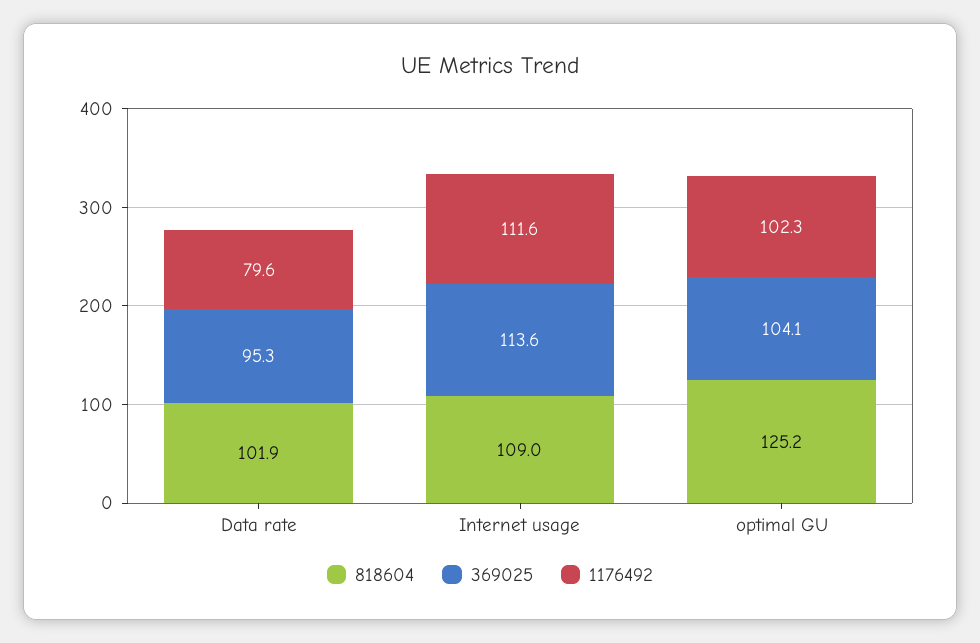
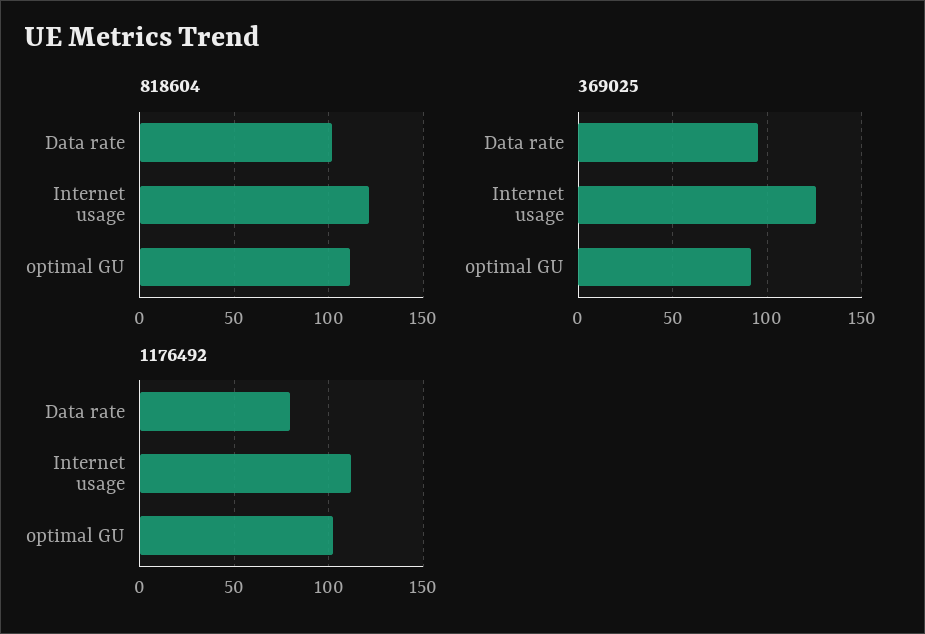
  {
    "818604": {
      "Data rate": 101.9,
-     "Internet usage": 109,
+     "Internet usage": 120,
-     "optimal GU": 125.2
+     "optimal GU": 110
    },
    "369025": {
      "Data rate": 95.3,
-     "Internet usage": 113.6,
+     "Internet usage": 125,
-     "optimal GU": 104.1
+     "optimal GU": 90
    },
    "1176492": {
      "Data rate": 79.6,
      "Internet usage": 111.6,
      "optimal GU": 102.3
    }
  }

